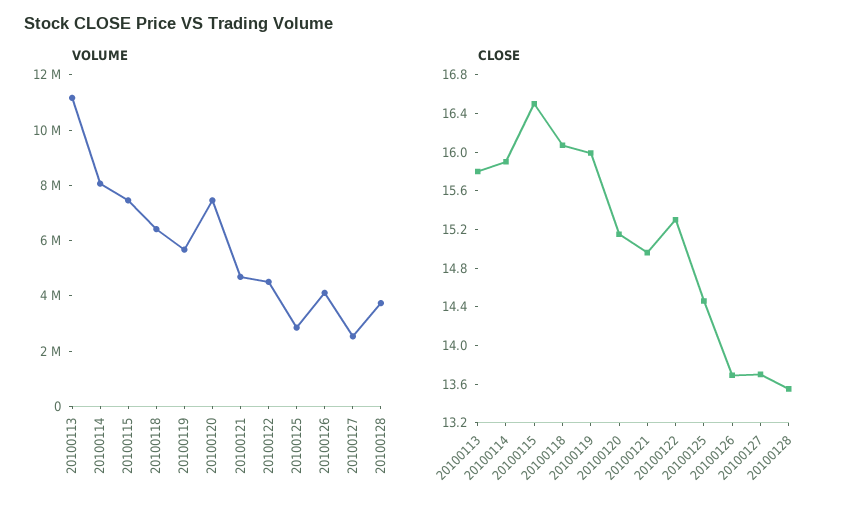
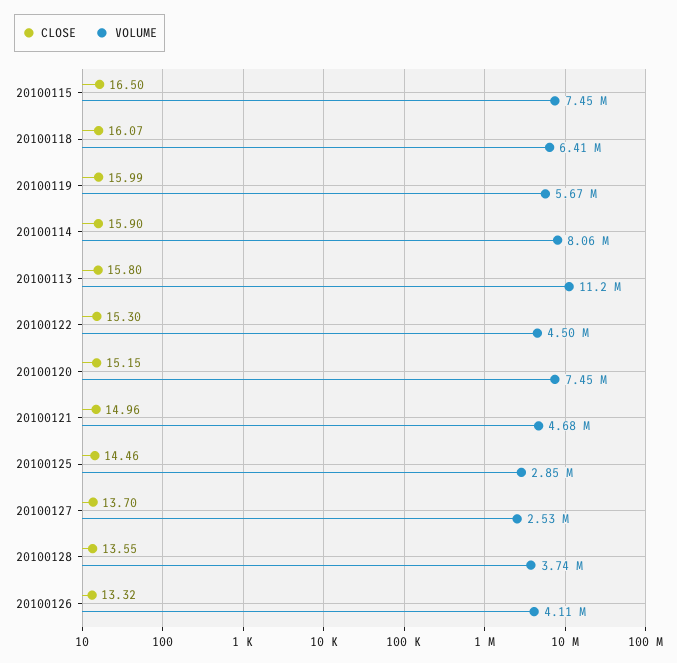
  {
    "VOLUME": {
      "20100113": 11200000,
      "20100114": 8060000,
      "20100115": 7450000,
      "20100118": 6410000,
      "20100119": 5670000,
      "20100120": 7450000,
      "20100121": 4680000,
      "20100122": 4500000,
      "20100125": 2850000,
      "20100126": 4110000,
      "20100127": 2530000,
      "20100128": 3740000
    },
    "CLOSE": {
      "20100113": 15.8,
      "20100114": 15.9,
      "20100115": 16.5,
      "20100118": 16.07,
      "20100119": 15.99,
      "20100120": 15.15,
      "20100121": 14.96,
      "20100122": 15.3,
      "20100125": 14.46,
-     "20100126": 13.7,
+     "20100126": 13.32,
      "20100127": 13.7,
      "20100128": 13.55
    }
  }

